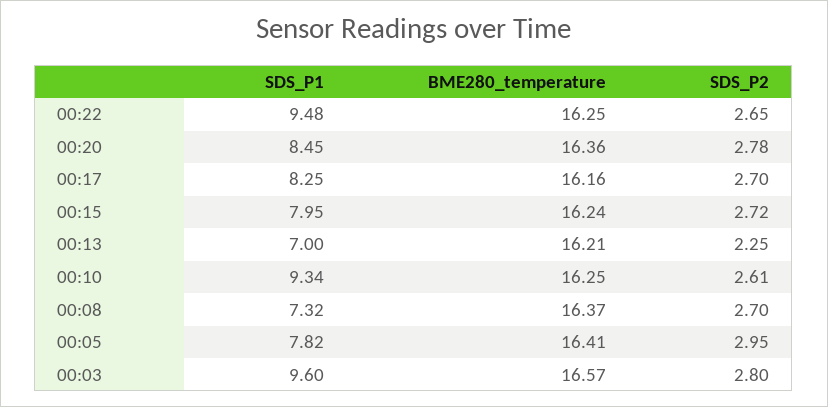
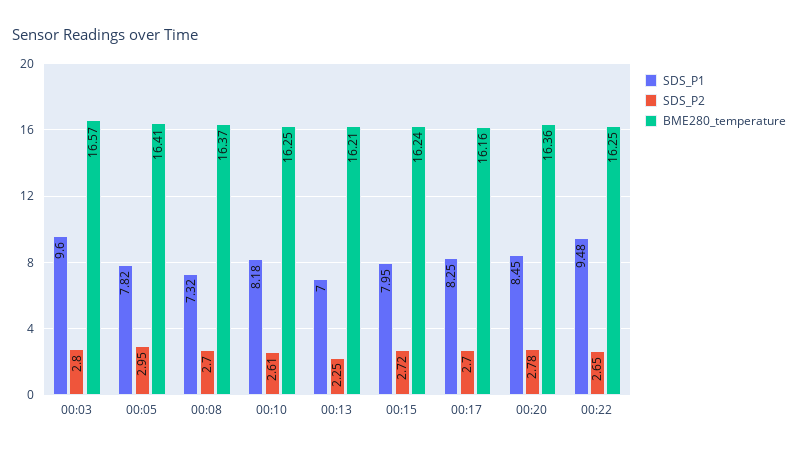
  {
    "SDS_P1": {
      "00:22": 9.48,
      "00:20": 8.45,
      "00:17": 8.25,
      "00:15": 7.95,
      "00:13": 7,
-     "00:10": 9.34,
+     "00:10": 8.18,
      "00:08": 7.32,
      "00:05": 7.82,
      "00:03": 9.6
    },
    "BME280_temperature": {
      "00:22": 16.25,
      "00:20": 16.36,
      "00:17": 16.16,
      "00:15": 16.24,
      "00:13": 16.21,
      "00:10": 16.25,
      "00:08": 16.37,
      "00:05": 16.41,
      "00:03": 16.57
    },
    "SDS_P2": {
      "00:22": 2.65,
      "00:20": 2.78,
      "00:17": 2.7,
      "00:15": 2.72,
      "00:13": 2.25,
      "00:10": 2.61,
      "00:08": 2.7,
      "00:05": 2.95,
      "00:03": 2.8
    }
  }

